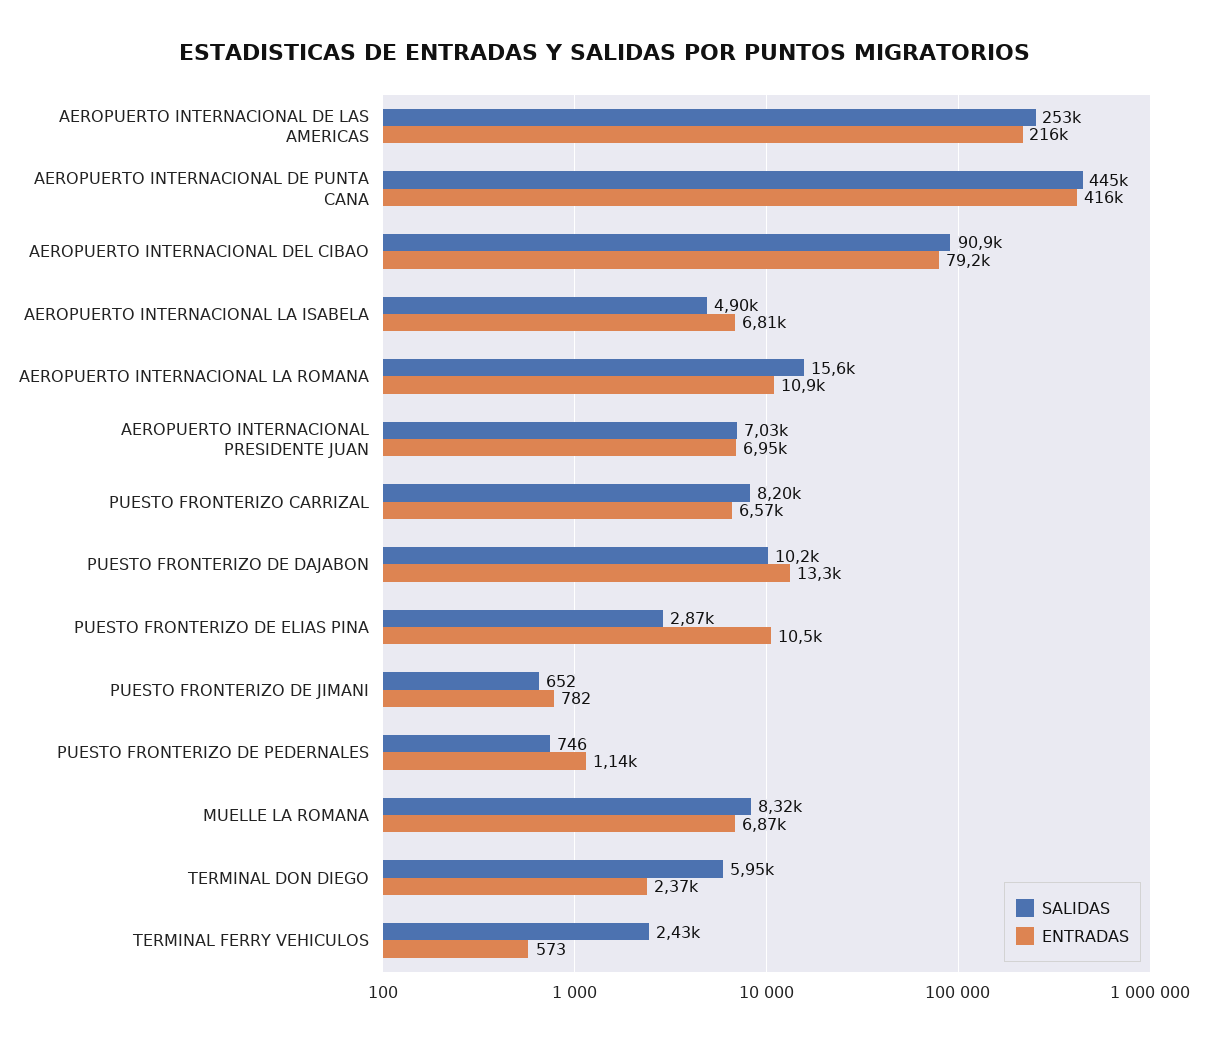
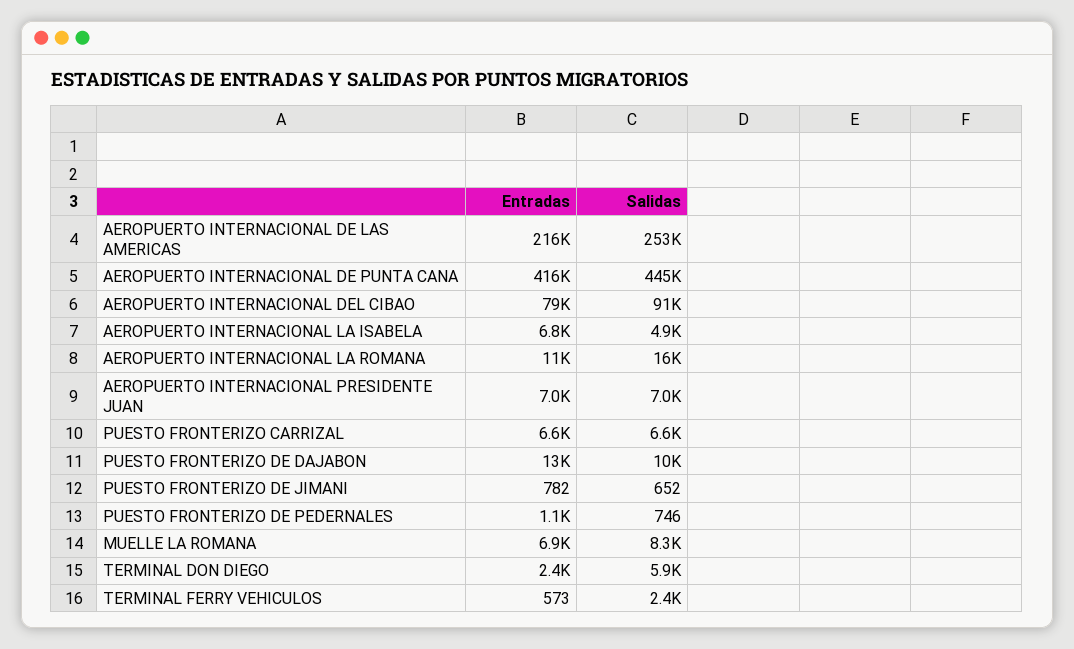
  {
    "SALIDAS": {
      "AEROPUERTO INTERNACIONAL DE LAS AMERICAS": 253000,
      "AEROPUERTO INTERNACIONAL DE PUNTA CANA": 445000,
      "AEROPUERTO INTERNACIONAL DEL CIBAO": 90900,
      "AEROPUERTO INTERNACIONAL LA ISABELA": 4900,
      "AEROPUERTO INTERNACIONAL LA ROMANA": 15600,
      "AEROPUERTO INTERNACIONAL PRESIDENTE JUAN": 7030,
-     "PUESTO FRONTERIZO CARRIZAL": 8200,
+     "PUESTO FRONTERIZO CARRIZAL": 6600,
      "PUESTO FRONTERIZO DE DAJABON": 10200,
-     "PUESTO FRONTERIZO DE ELIAS PINA": 2870,
      "PUESTO FRONTERIZO DE JIMANI": 652,
      "PUESTO FRONTERIZO DE PEDERNALES": 746,
      "MUELLE LA ROMANA": 8320,
      "TERMINAL DON DIEGO": 5950,
      "TERMINAL FERRY VEHICULOS": 2430
    },
    "ENTRADAS": {
      "AEROPUERTO INTERNACIONAL DE LAS AMERICAS": 216000,
      "AEROPUERTO INTERNACIONAL DE PUNTA CANA": 416000,
      "AEROPUERTO INTERNACIONAL DEL CIBAO": 79200,
      "AEROPUERTO INTERNACIONAL LA ISABELA": 6810,
      "AEROPUERTO INTERNACIONAL LA ROMANA": 10900,
      "AEROPUERTO INTERNACIONAL PRESIDENTE JUAN": 6950,
      "PUESTO FRONTERIZO CARRIZAL": 6570,
      "PUESTO FRONTERIZO DE DAJABON": 13300,
-     "PUESTO FRONTERIZO DE ELIAS PINA": 10500,
      "PUESTO FRONTERIZO DE JIMANI": 782,
      "PUESTO FRONTERIZO DE PEDERNALES": 1140,
      "MUELLE LA ROMANA": 6870,
      "TERMINAL DON DIEGO": 2370,
      "TERMINAL FERRY VEHICULOS": 573
    }
  }

